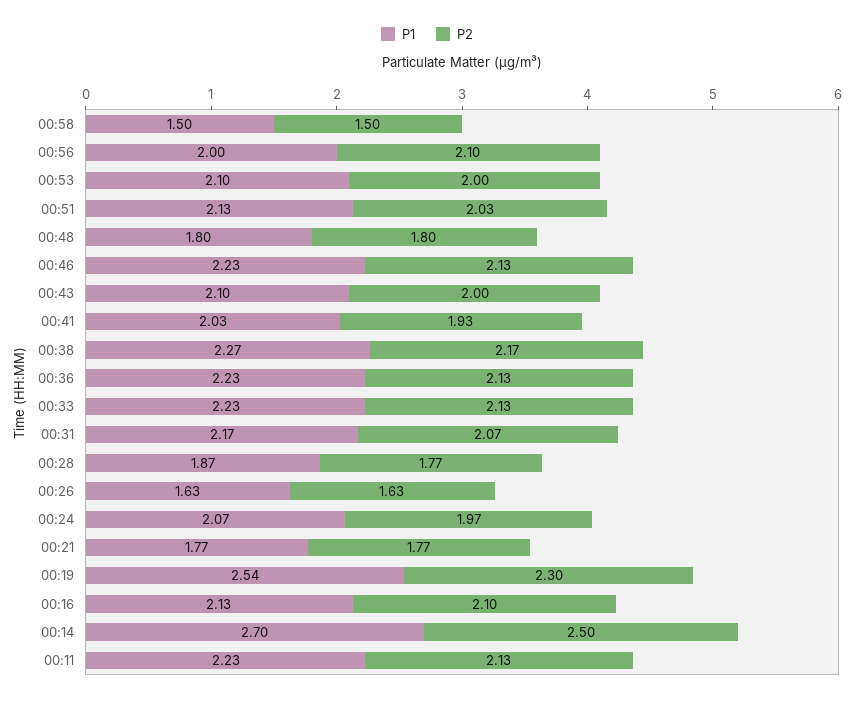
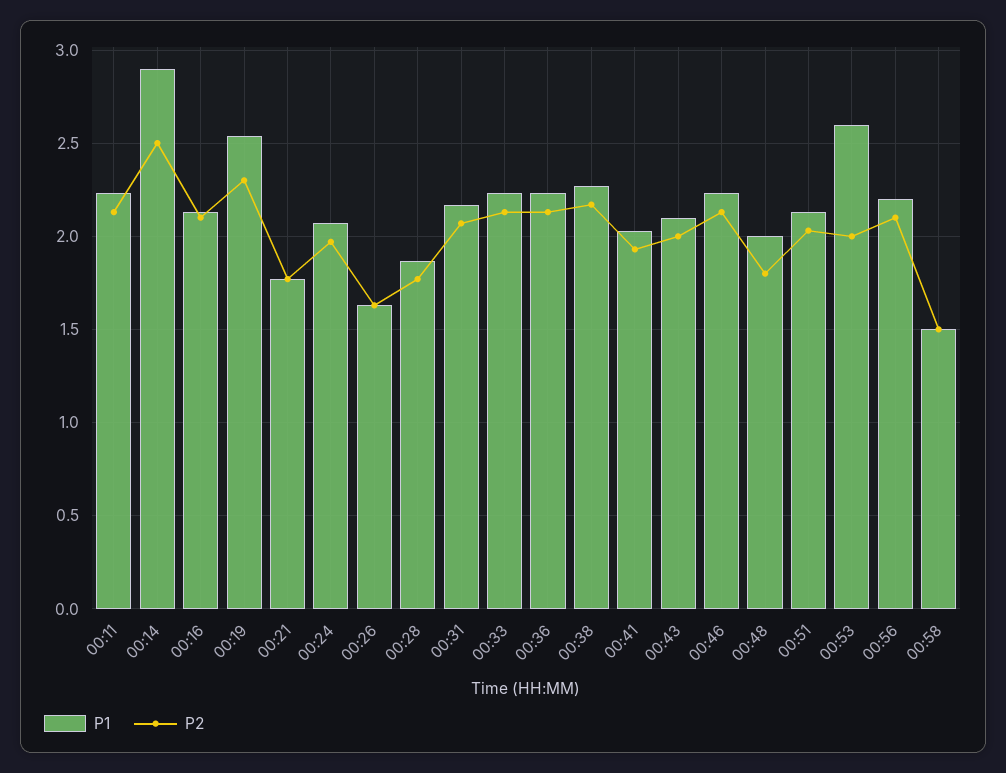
  {
    "P1": {
      "00:58": 1.5,
-     "00:56": 2,
+     "00:56": 2.2,
-     "00:53": 2.1,
+     "00:53": 2.6,
      "00:51": 2.13,
-     "00:48": 1.8,
+     "00:48": 2,
      "00:46": 2.23,
      "00:43": 2.1,
      "00:41": 2.03,
      "00:38": 2.27,
      "00:36": 2.23,
      "00:33": 2.23,
      "00:31": 2.17,
      "00:28": 1.87,
      "00:26": 1.63,
      "00:24": 2.07,
      "00:21": 1.77,
      "00:19": 2.54,
      "00:16": 2.13,
-     "00:14": 2.7,
+     "00:14": 2.9,
      "00:11": 2.23
    },
    "P2": {
      "00:58": 1.5,
      "00:56": 2.1,
      "00:53": 2,
      "00:51": 2.03,
      "00:48": 1.8,
      "00:46": 2.13,
      "00:43": 2,
      "00:41": 1.93,
      "00:38": 2.17,
      "00:36": 2.13,
      "00:33": 2.13,
      "00:31": 2.07,
      "00:28": 1.77,
      "00:26": 1.63,
      "00:24": 1.97,
      "00:21": 1.77,
      "00:19": 2.3,
      "00:16": 2.1,
      "00:14": 2.5,
      "00:11": 2.13
    }
  }

